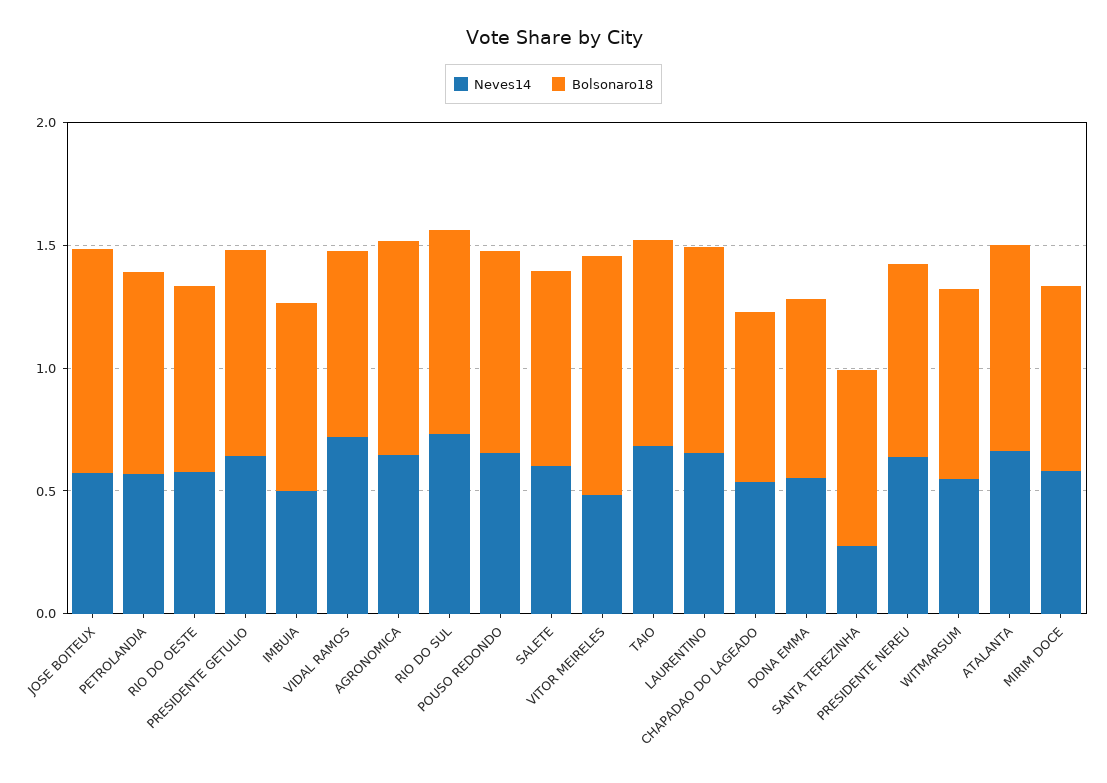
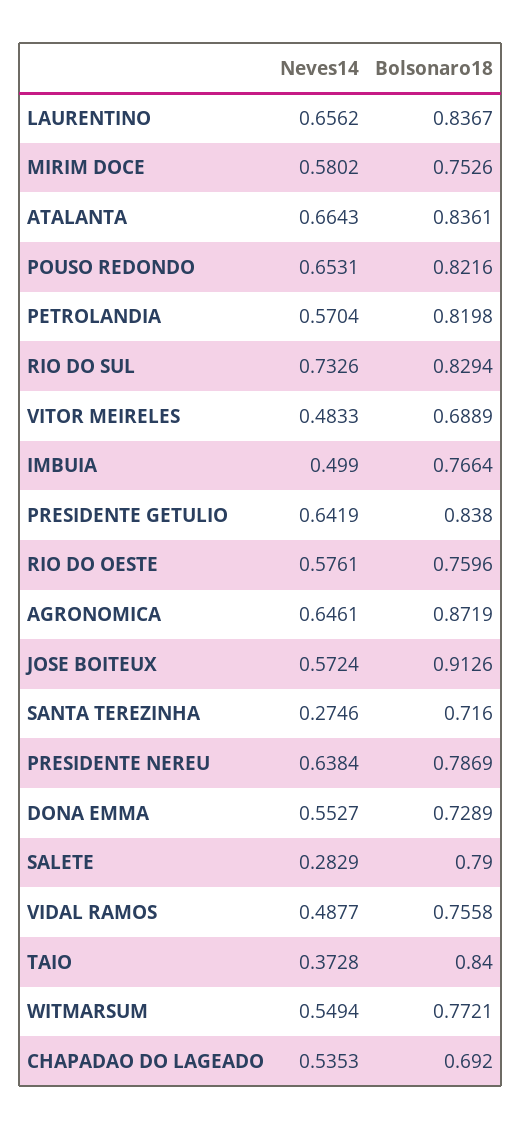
  {
    "Neves14": {
      "JOSE BOITEUX": 0.5724,
      "PETROLANDIA": 0.5704,
      "RIO DO OESTE": 0.5761,
      "PRESIDENTE GETULIO": 0.6419,
      "IMBUIA": 0.499,
-     "VIDAL RAMOS": 0.7,
+     "VIDAL RAMOS": 0.4877,
      "AGRONOMICA": 0.6461,
      "RIO DO SUL": 0.7326,
      "POUSO REDONDO": 0.6531,
-     "SALETE": 0.6,
+     "SALETE": 0.2829,
      "VITOR MEIRELES": 0.4833,
-     "TAIO": 0.7,
+     "TAIO": 0.3728,
      "LAURENTINO": 0.6562,
      "CHAPADAO DO LAGEADO": 0.5353,
      "DONA EMMA": 0.5527,
      "SANTA TEREZINHA": 0.2746,
      "PRESIDENTE NEREU": 0.6384,
      "WITMARSUM": 0.5494,
      "ATALANTA": 0.6643,
      "MIRIM DOCE": 0.5802
    },
    "Bolsonaro18": {
      "JOSE BOITEUX": 0.9126,
      "PETROLANDIA": 0.8198,
      "RIO DO OESTE": 0.7596,
      "PRESIDENTE GETULIO": 0.838,
      "IMBUIA": 0.7664,
      "VIDAL RAMOS": 0.7558,
      "AGRONOMICA": 0.8719,
      "RIO DO SUL": 0.8294,
      "POUSO REDONDO": 0.8216,
      "SALETE": 0.79,
-     "VITOR MEIRELES": 1,
+     "VITOR MEIRELES": 0.6889,
      "TAIO": 0.84,
      "LAURENTINO": 0.8367,
      "CHAPADAO DO LAGEADO": 0.692,
      "DONA EMMA": 0.7289,
      "SANTA TEREZINHA": 0.716,
      "PRESIDENTE NEREU": 0.7869,
      "WITMARSUM": 0.7721,
      "ATALANTA": 0.8361,
      "MIRIM DOCE": 0.7526
    }
  }

